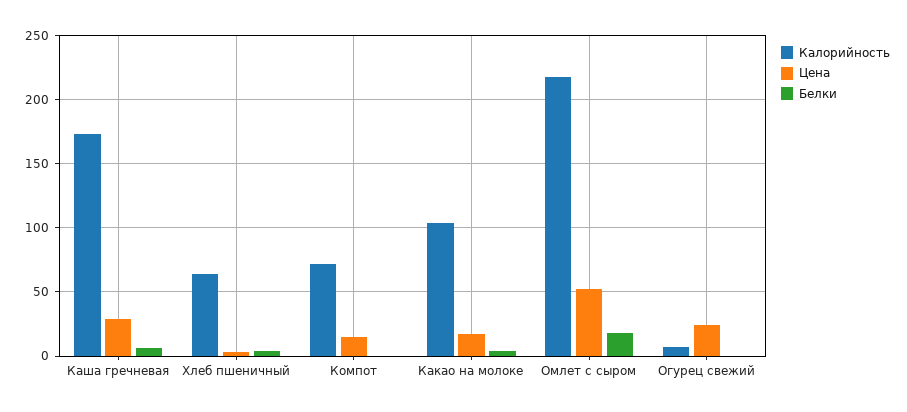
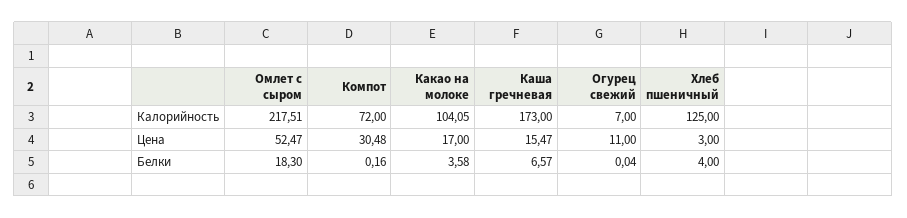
  {
    "Калорийность": {
      "Каша гречневая": 173,
-     "Хлеб пшеничный": 65,
+     "Хлеб пшеничный": 125,
      "Компот": 72,
      "Какао на молоке": 104.05,
      "Омлет с сыром": 217.51,
      "Огурец свежий": 7
    },
    "Цена": {
-     "Каша гречневая": 30,
+     "Каша гречневая": 15.47,
      "Хлеб пшеничный": 3,
-     "Компот": 15,
+     "Компот": 30.48,
      "Какао на молоке": 17,
      "Омлет с сыром": 52.47,
-     "Огурец свежий": 25
+     "Огурец свежий": 11
    },
    "Белки": {
      "Каша гречневая": 6.57,
      "Хлеб пшеничный": 4,
      "Компот": 0.16,
      "Какао на молоке": 3.58,
      "Омлет с сыром": 18.3,
      "Огурец свежий": 0.04
    }
  }

